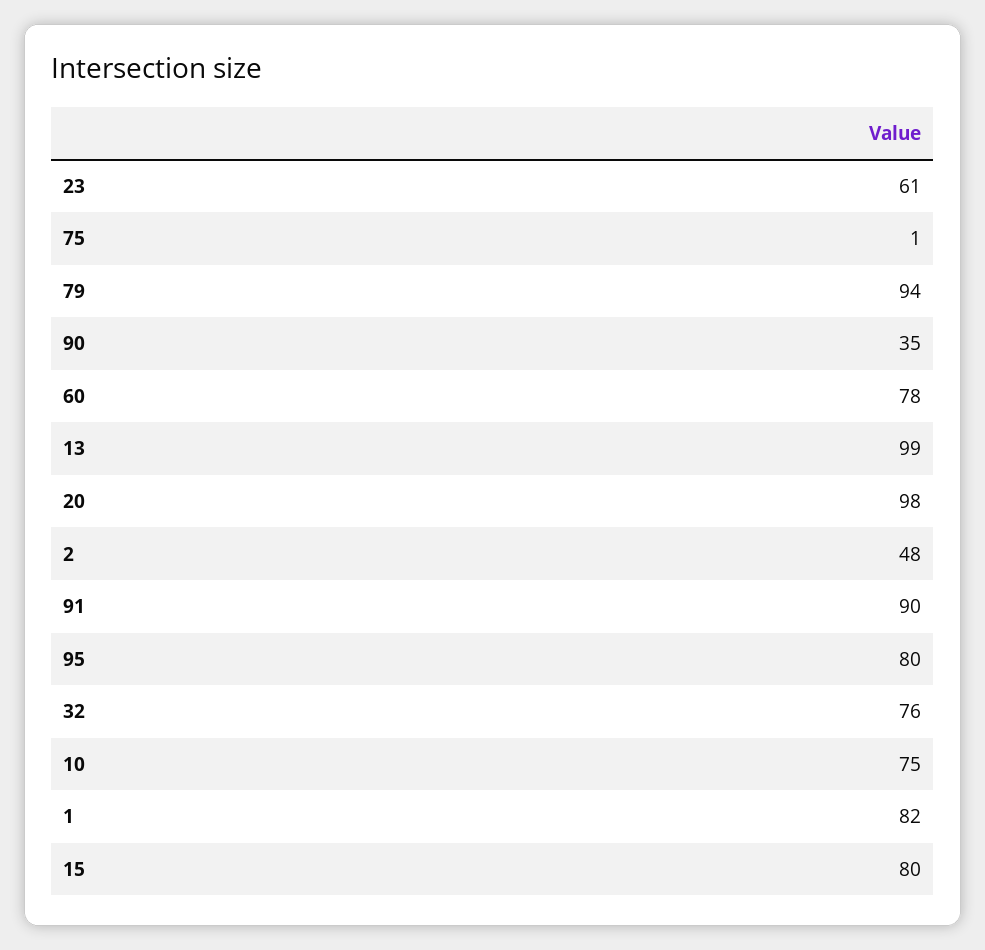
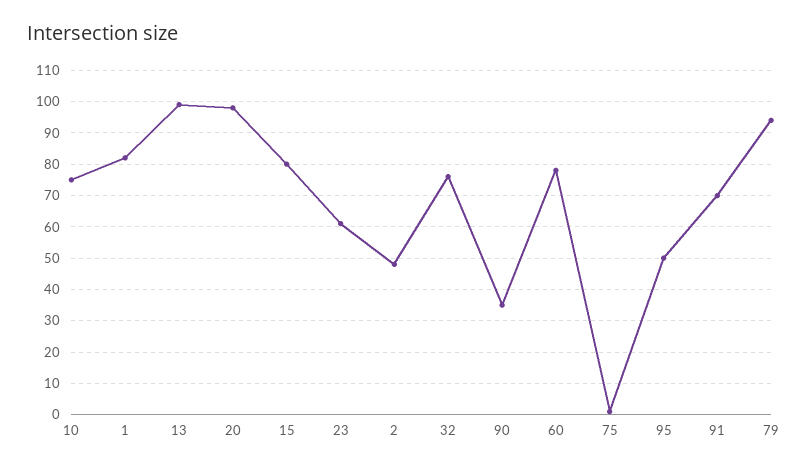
  {
    "23": 61,
    "75": 1,
    "79": 94,
    "90": 35,
    "60": 78,
    "13": 99,
    "20": 98,
    "2": 48,
-   "91": 90,
+   "91": 70,
-   "95": 80,
+   "95": 50,
    "32": 76,
    "10": 75,
    "1": 82,
    "15": 80
  }

